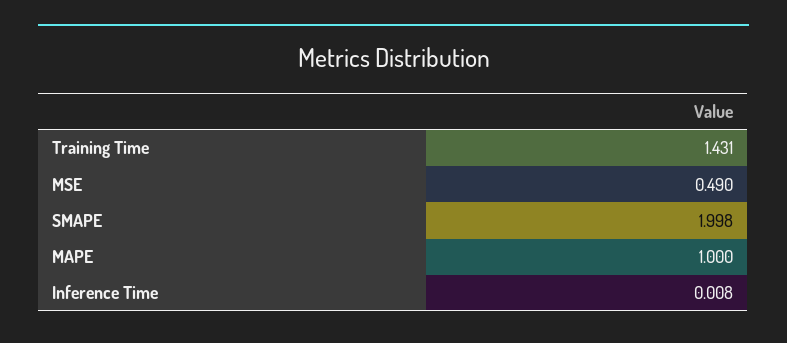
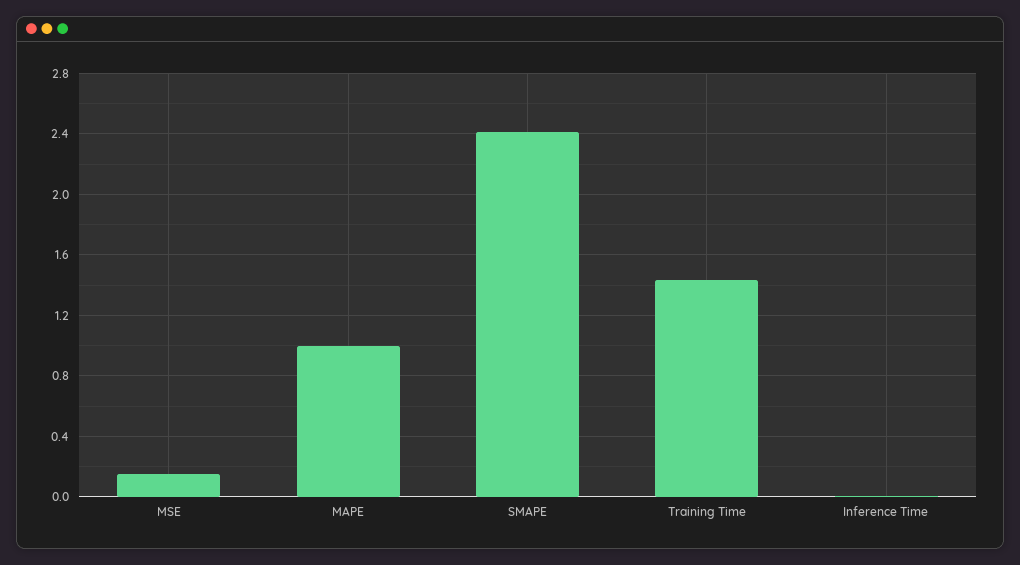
  {
    "Training Time": 1.431,
-   "MSE": 0.49,
+   "MSE": 0.15,
-   "SMAPE": 1.998,
+   "SMAPE": 2.4,
    "MAPE": 1,
    "Inference Time": 0.008
  }

